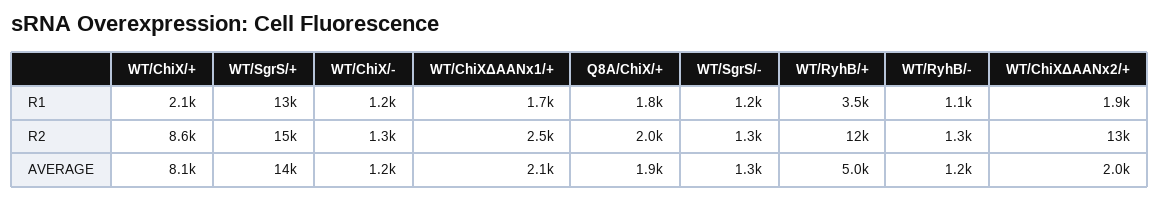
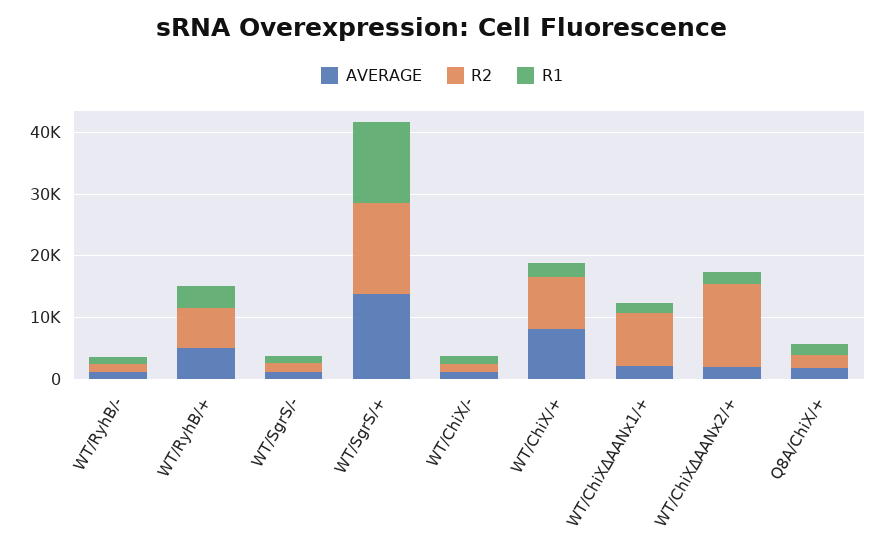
  {
    "R1": {
      "WT/ChiX/+": 2100,
      "WT/SgrS/+": 13000,
      "WT/ChiX/-": 1200,
      "WT/ChiXΔAANx1/+": 1700,
      "Q8A/ChiX/+": 1800,
      "WT/SgrS/-": 1200,
      "WT/RyhB/+": 3500,
      "WT/RyhB/-": 1100,
      "WT/ChiXΔAANx2/+": 1900
    },
    "R2": {
      "WT/ChiX/+": 8600,
      "WT/SgrS/+": 15000,
      "WT/ChiX/-": 1300,
-     "WT/ChiXΔAANx1/+": 2500,
+     "WT/ChiXΔAANx1/+": 8000,
      "Q8A/ChiX/+": 2000,
      "WT/SgrS/-": 1300,
-     "WT/RyhB/+": 12000,
+     "WT/RyhB/+": 6000,
      "WT/RyhB/-": 1300,
      "WT/ChiXΔAANx2/+": 13000
    },
    "AVERAGE": {
      "WT/ChiX/+": 8100,
      "WT/SgrS/+": 14000,
      "WT/ChiX/-": 1200,
      "WT/ChiXΔAANx1/+": 2100,
      "Q8A/ChiX/+": 1900,
      "WT/SgrS/-": 1300,
      "WT/RyhB/+": 5000,
      "WT/RyhB/-": 1200,
      "WT/ChiXΔAANx2/+": 2000
    }
  }

